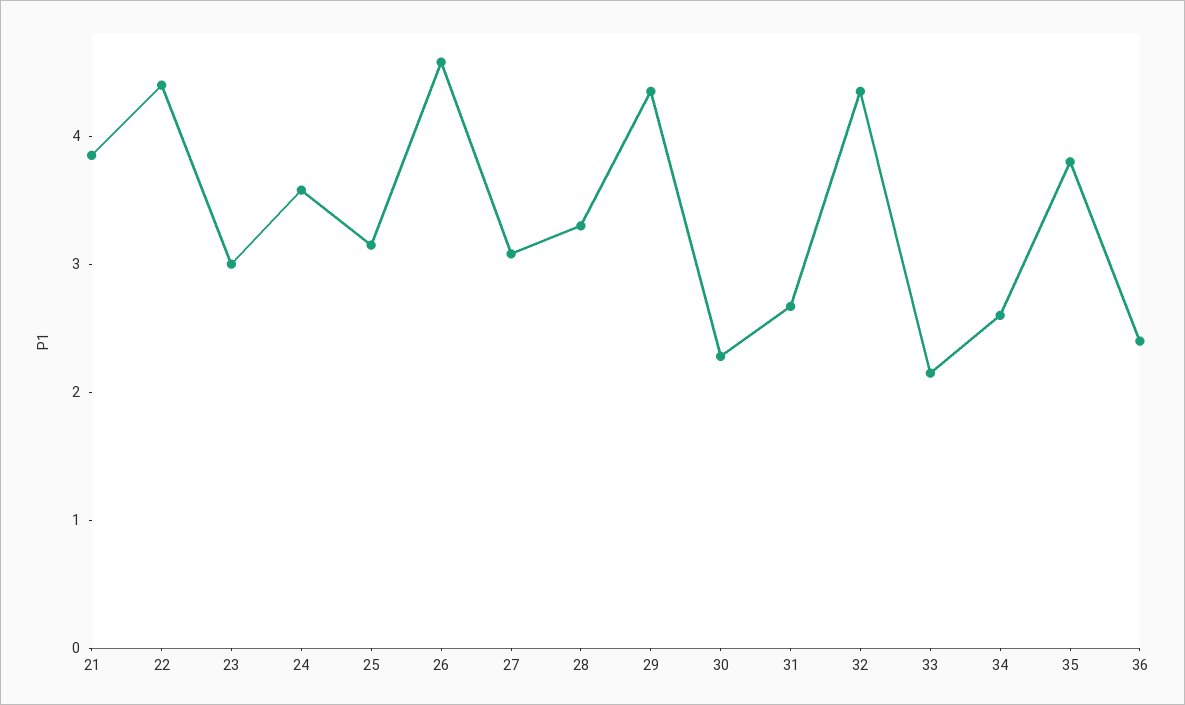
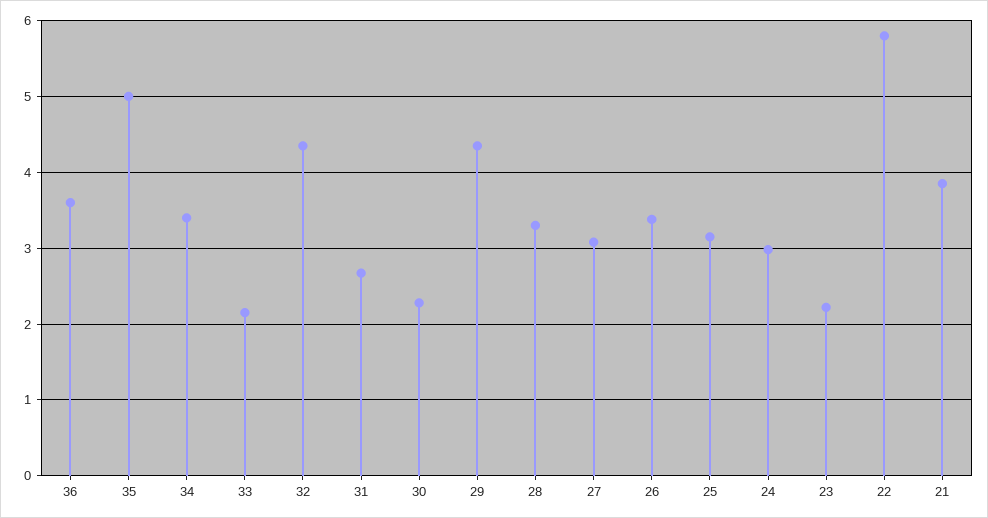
  {
    "21": 3.9,
-   "22": 4.4,
+   "22": 5.8,
-   "23": 3,
+   "23": 2.2,
-   "24": 3.6,
+   "24": 3,
    "25": 3.2,
-   "26": 4.6,
+   "26": 3.4,
    "27": 3.1,
    "28": 3.3,
    "29": 4.4,
    "30": 2.3,
    "31": 2.7,
    "32": 4.4,
    "33": 2.2,
-   "34": 2.6,
+   "34": 3.4,
-   "35": 3.8,
+   "35": 5,
-   "36": 2.4
+   "36": 3.6
  }

